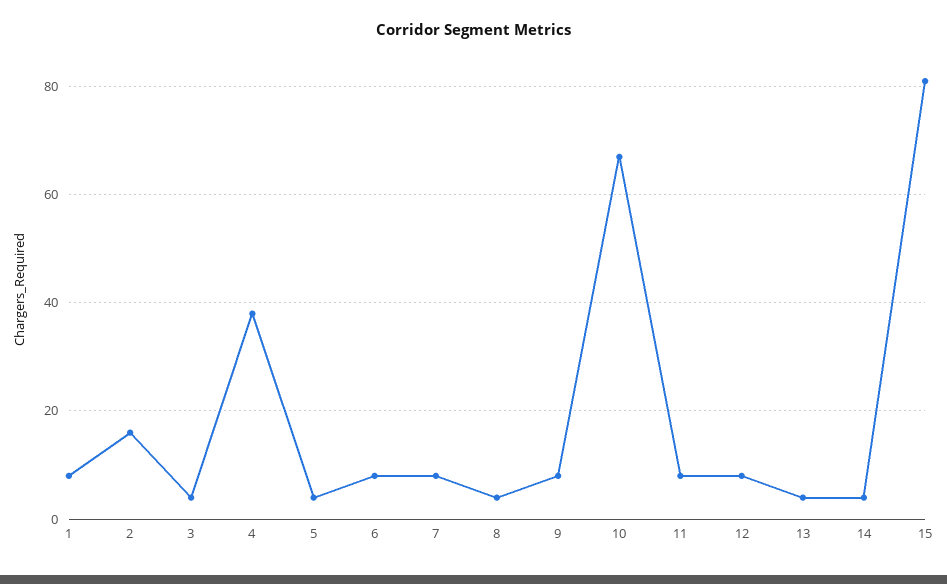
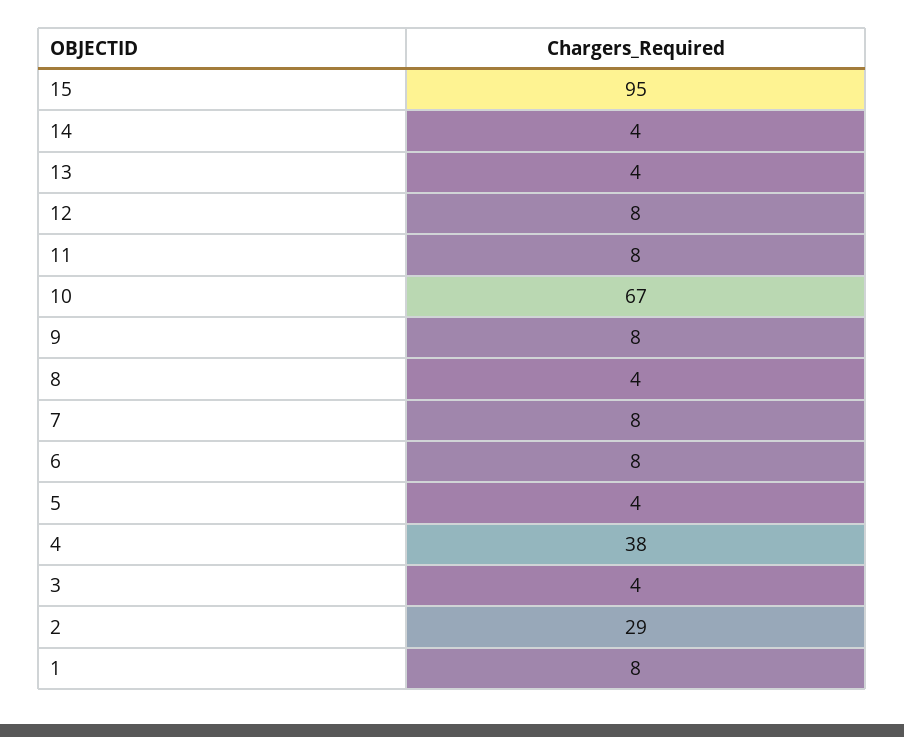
  {
    "1": 8,
-   "2": 15,
+   "2": 29,
    "3": 4,
    "4": 38,
    "5": 4,
    "6": 8,
    "7": 8,
    "8": 4,
    "9": 8,
    "10": 67,
    "11": 8,
    "12": 8,
    "13": 4,
    "14": 4,
-   "15": 80
+   "15": 95
  }

